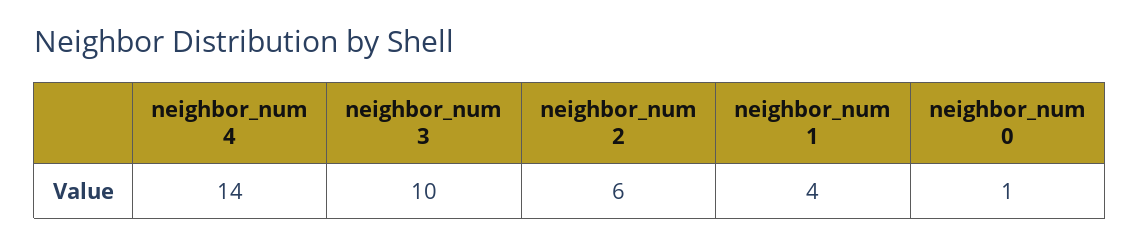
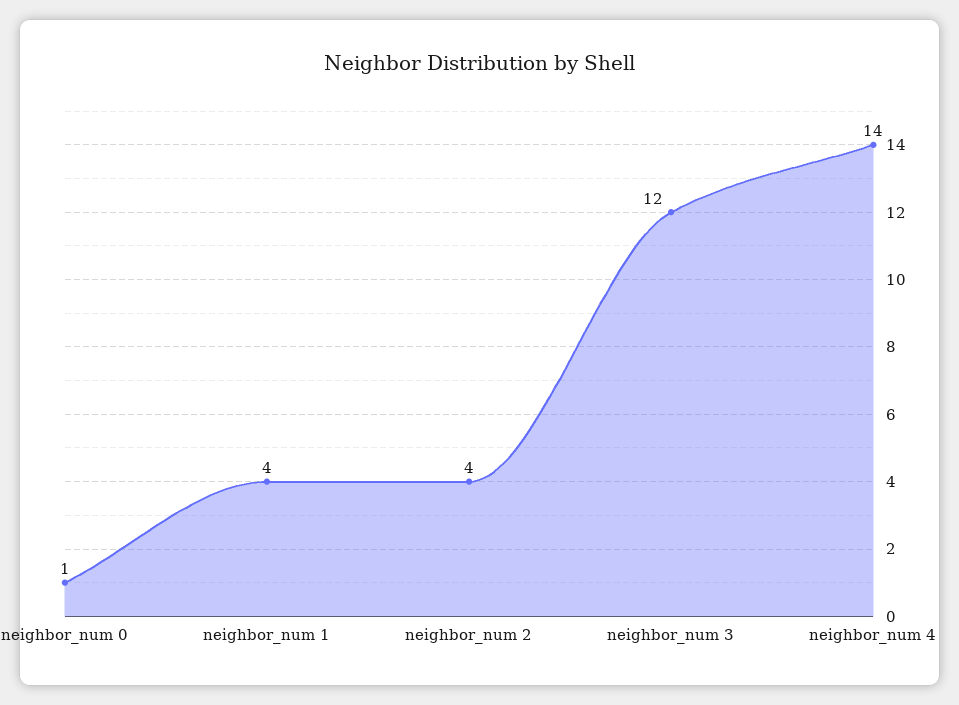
  {
    "neighbor_num 4": 14,
-   "neighbor_num 3": 10,
+   "neighbor_num 3": 12,
-   "neighbor_num 2": 6,
+   "neighbor_num 2": 4,
    "neighbor_num 1": 4,
    "neighbor_num 0": 1
  }

